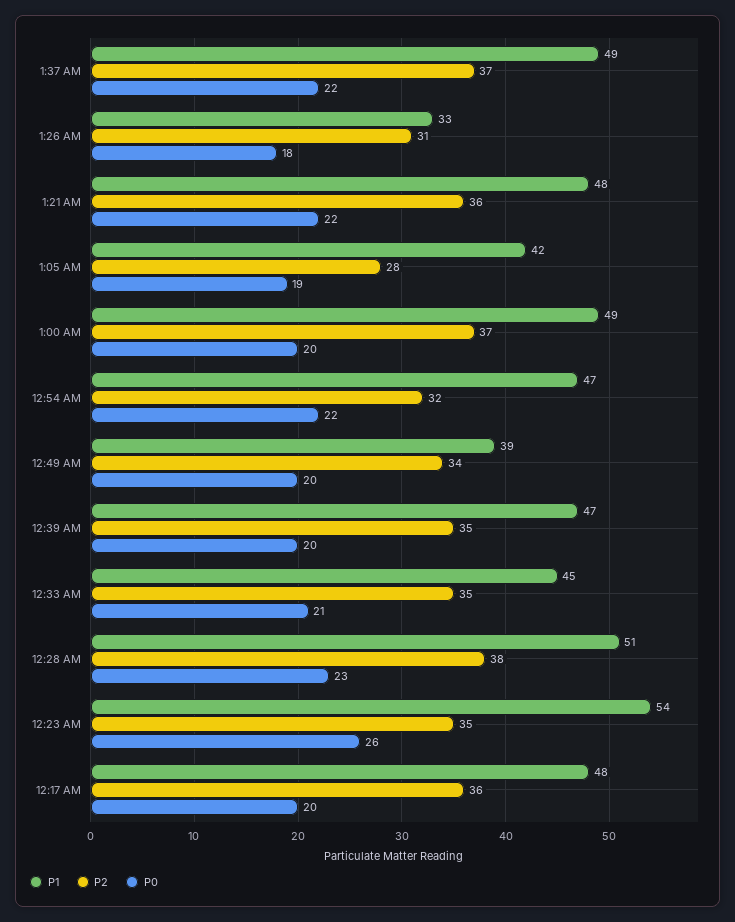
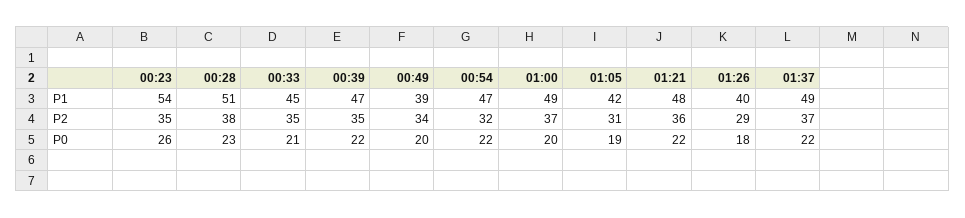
  {
    "P1": {
      "1:37 AM": 49,
-     "1:26 AM": 33,
+     "1:26 AM": 40,
      "1:21 AM": 48,
      "1:05 AM": 42,
      "1:00 AM": 49,
      "12:54 AM": 47,
      "12:49 AM": 39,
      "12:39 AM": 47,
      "12:33 AM": 45,
      "12:28 AM": 51,
-     "12:23 AM": 54,
+     "12:23 AM": 54
-     "12:17 AM": 48
    },
    "P2": {
      "1:37 AM": 37,
-     "1:26 AM": 31,
+     "1:26 AM": 29,
      "1:21 AM": 36,
-     "1:05 AM": 28,
+     "1:05 AM": 31,
      "1:00 AM": 37,
      "12:54 AM": 32,
      "12:49 AM": 34,
      "12:39 AM": 35,
      "12:33 AM": 35,
      "12:28 AM": 38,
-     "12:23 AM": 35,
+     "12:23 AM": 35
-     "12:17 AM": 36
    },
    "P0": {
      "1:37 AM": 22,
      "1:26 AM": 18,
      "1:21 AM": 22,
      "1:05 AM": 19,
      "1:00 AM": 20,
      "12:54 AM": 22,
      "12:49 AM": 20,
-     "12:39 AM": 20,
+     "12:39 AM": 22,
      "12:33 AM": 21,
      "12:28 AM": 23,
-     "12:23 AM": 26,
+     "12:23 AM": 26
-     "12:17 AM": 20
    }
  }

